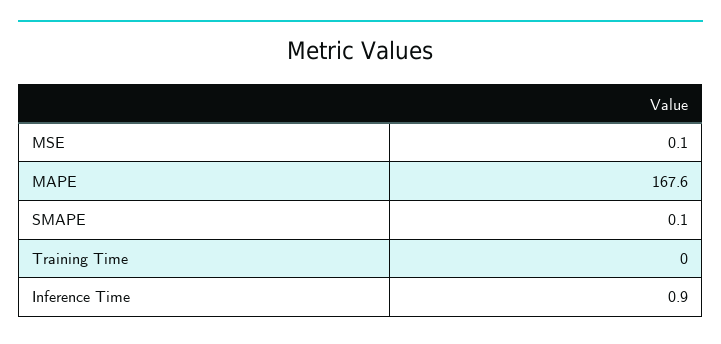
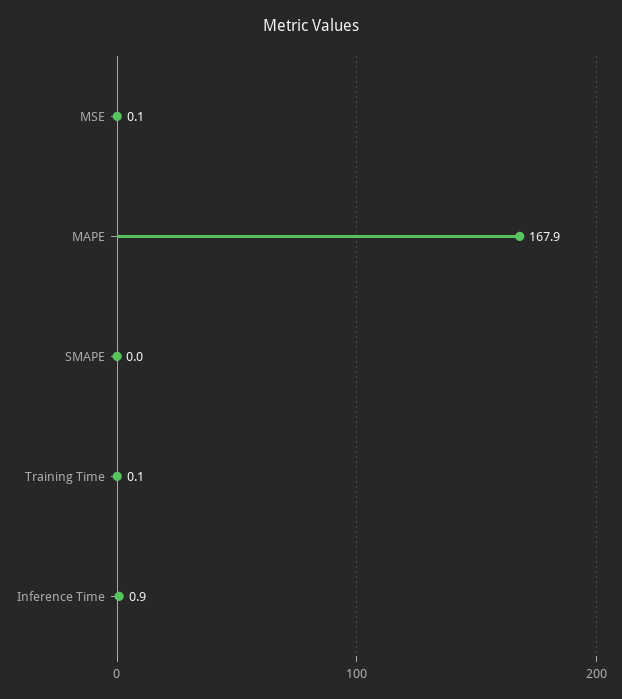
  {
    "MSE": 0.1,
-   "MAPE": 167.6,
+   "MAPE": 167.9,
-   "SMAPE": 0.1,
+   "SMAPE": 0,
-   "Training Time": 0,
+   "Training Time": 0.1,
    "Inference Time": 0.9
  }

